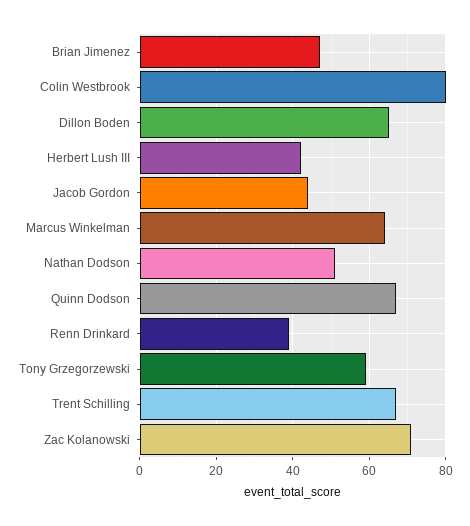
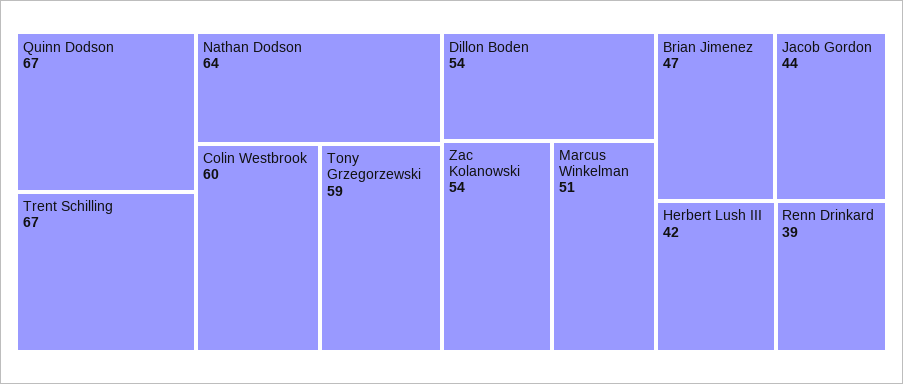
  {
    "Brian Jimenez": 47,
-   "Colin Westbrook": 80,
+   "Colin Westbrook": 60,
-   "Dillon Boden": 65,
+   "Dillon Boden": 54,
    "Herbert Lush III": 42,
    "Jacob Gordon": 44,
-   "Marcus Winkelman": 65,
+   "Marcus Winkelman": 51,
-   "Nathan Dodson": 50,
+   "Nathan Dodson": 64,
    "Quinn Dodson": 67,
    "Renn Drinkard": 39,
    "Tony Grzegorzewski": 59,
    "Trent Schilling": 67,
-   "Zac Kolanowski": 70
+   "Zac Kolanowski": 54
  }

